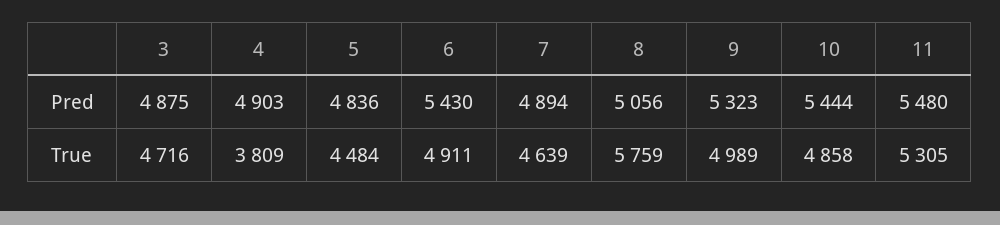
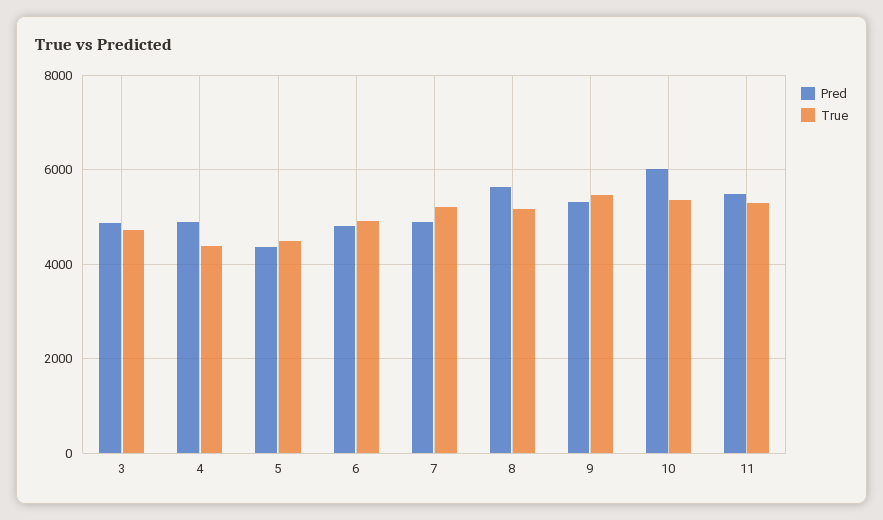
  {
    "Pred": {
      "3": 4875,
      "4": 4903,
-     "5": 4836,
+     "5": 4400,
-     "6": 5430,
+     "6": 4800,
      "7": 4894,
-     "8": 5056,
+     "8": 5600,
      "9": 5323,
-     "10": 5444,
+     "10": 6000,
      "11": 5480
    },
    "True": {
      "3": 4716,
-     "4": 3809,
+     "4": 4400,
      "5": 4484,
      "6": 4911,
-     "7": 4639,
+     "7": 5200,
-     "8": 5759,
+     "8": 5200,
-     "9": 4989,
+     "9": 5400,
-     "10": 4858,
+     "10": 5400,
      "11": 5305
    }
  }

